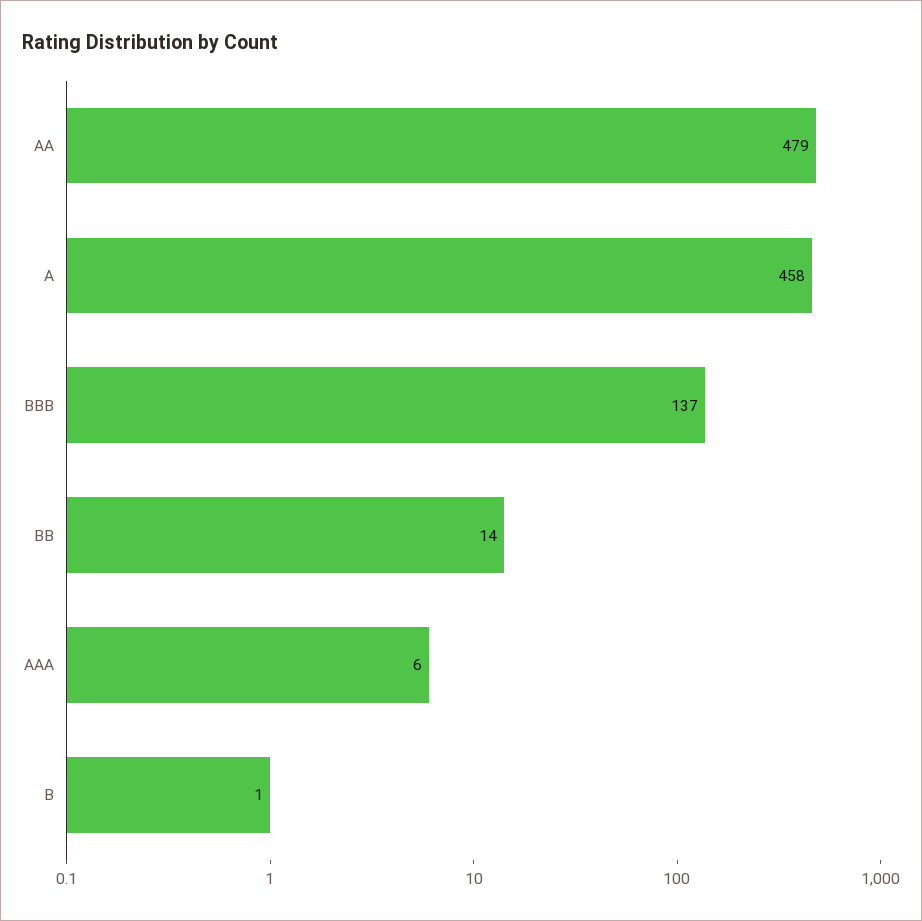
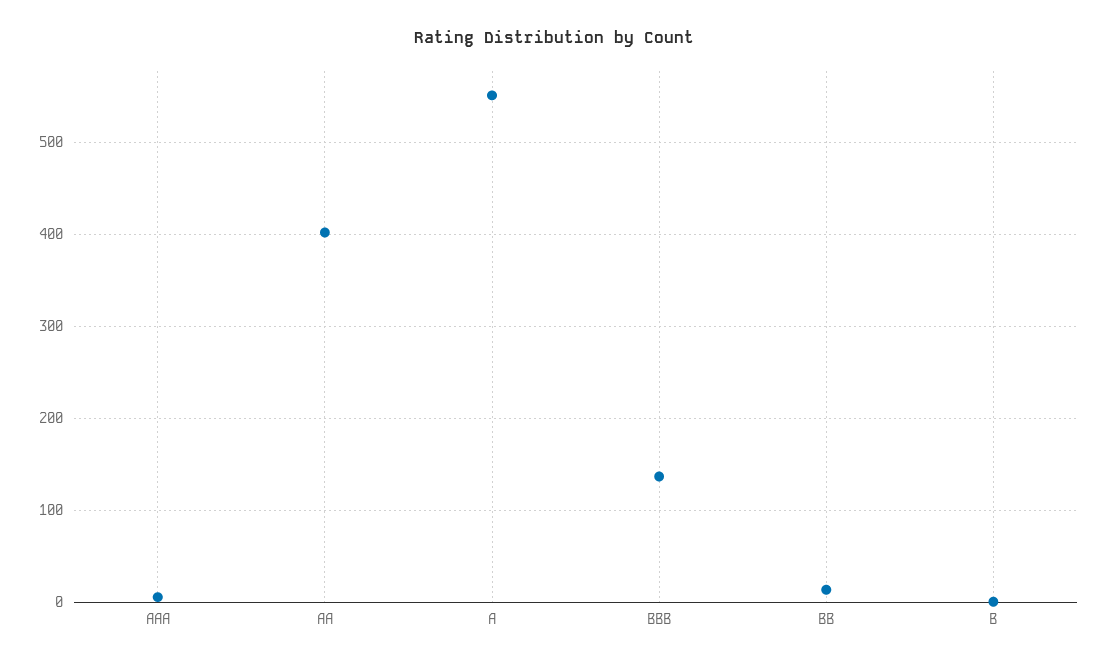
  {
-   "AA": 479,
+   "AA": 400,
-   "A": 458,
+   "A": 550,
    "BBB": 137,
    "BB": 14,
    "AAA": 6,
    "B": 1
  }

